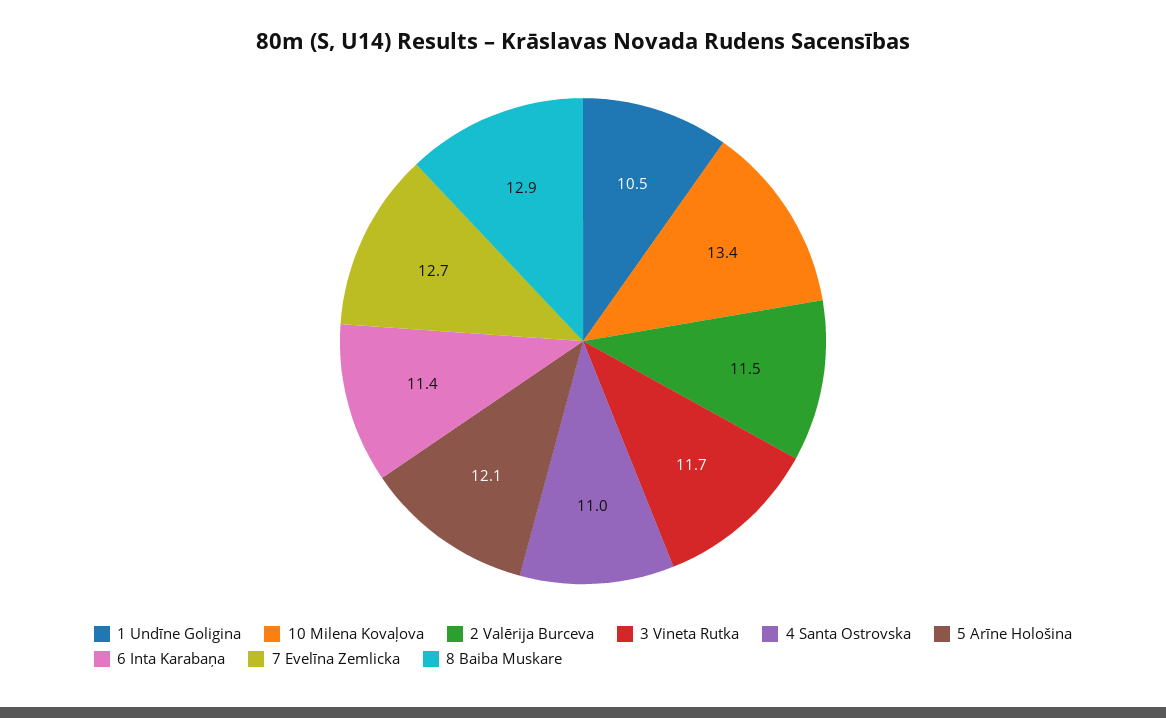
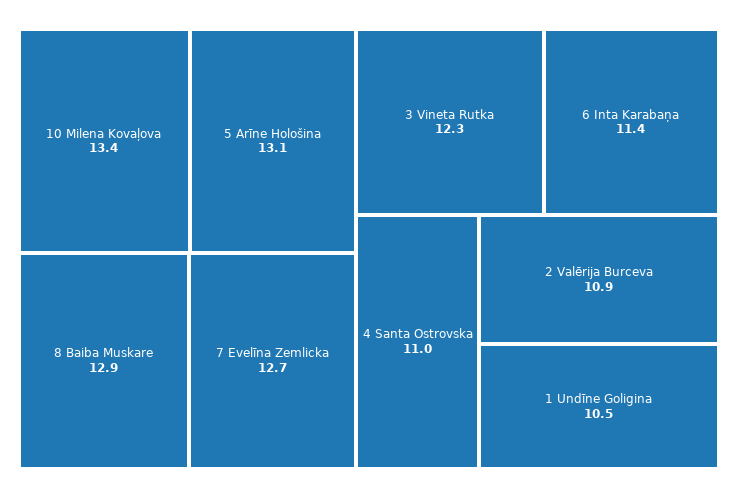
  {
    "1 Undīne Goligina": 10.5,
    "10 Milena Kovaļova": 13.4,
-   "2 Valērija Burceva": 11.5,
+   "2 Valērija Burceva": 10.9,
-   "3 Vineta Rutka": 11.7,
+   "3 Vineta Rutka": 12.3,
    "4 Santa Ostrovska": 11,
-   "5 Arīne Hološina": 12.1,
+   "5 Arīne Hološina": 13.1,
    "6 Inta Karabaņa": 11.4,
    "7 Evelīna Zemlicka": 12.7,
    "8 Baiba Muskare": 12.9
  }

